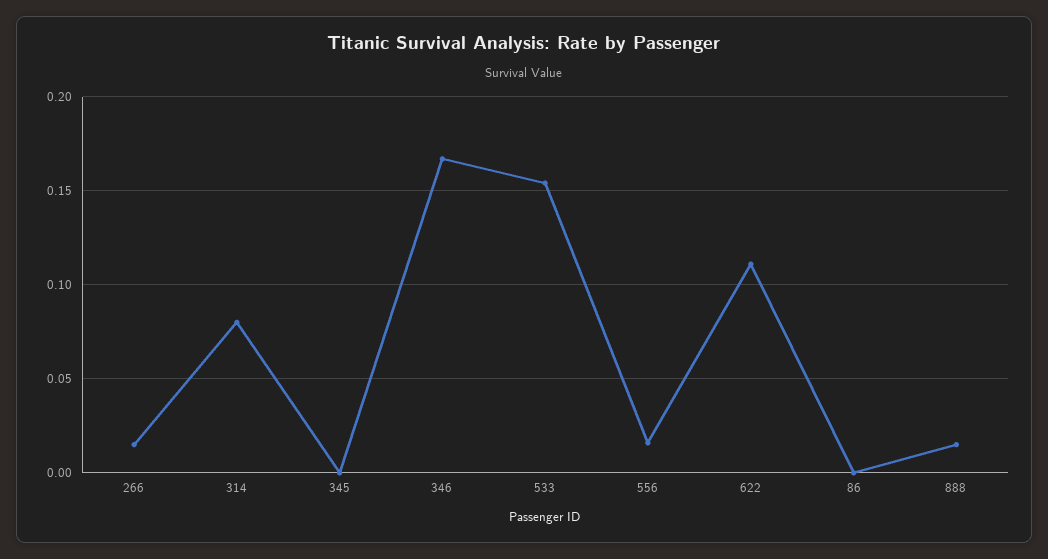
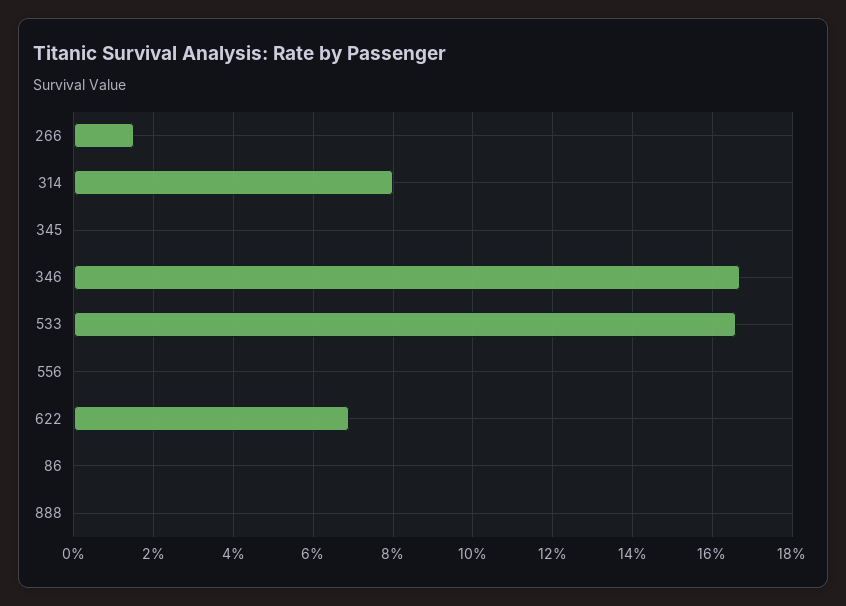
  {
    "266": 0.015,
    "314": 0.08,
    "345": 0,
    "346": 0.165,
-   "533": 0.155,
+   "533": 0.165,
-   "556": 0.015,
+   "556": 0,
-   "622": 0.11,
+   "622": 0.07,
    "86": 0,
-   "888": 0.015
+   "888": 0
  }

